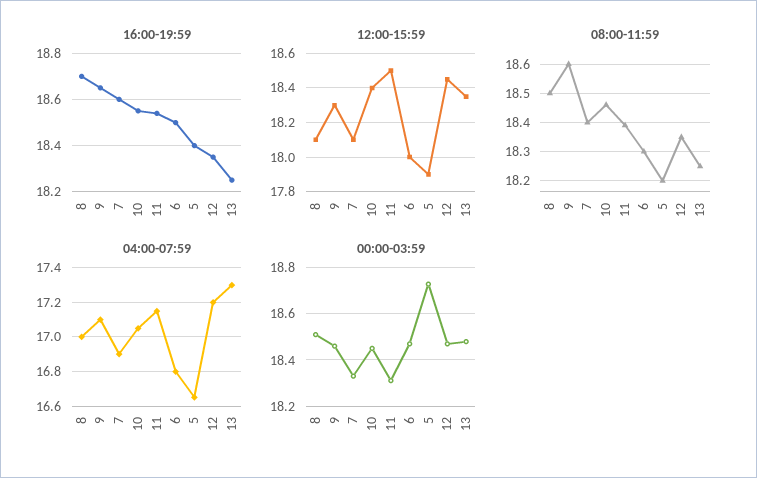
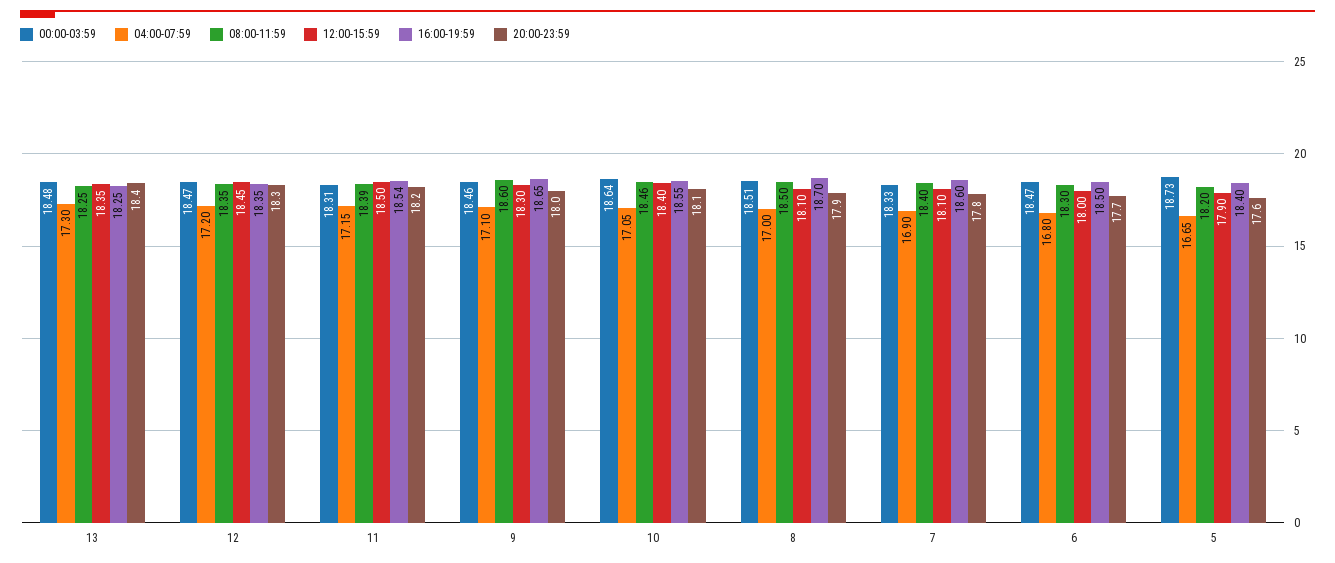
  {
    "16:00-19:59": {
      "8": 18.7,
      "9": 18.65,
      "7": 18.6,
      "10": 18.55,
      "11": 18.54,
      "6": 18.5,
      "5": 18.4,
      "12": 18.35,
      "13": 18.25
    },
    "12:00-15:59": {
      "8": 18.1,
      "9": 18.3,
      "7": 18.1,
      "10": 18.4,
      "11": 18.5,
      "6": 18,
      "5": 17.9,
      "12": 18.45,
      "13": 18.35
    },
    "08:00-11:59": {
      "8": 18.5,
      "9": 18.6,
      "7": 18.4,
      "10": 18.46,
      "11": 18.39,
      "6": 18.3,
      "5": 18.2,
      "12": 18.35,
      "13": 18.25
    },
    "04:00-07:59": {
      "8": 17,
      "9": 17.1,
      "7": 16.9,
      "10": 17.05,
      "11": 17.15,
      "6": 16.8,
      "5": 16.65,
      "12": 17.2,
      "13": 17.3
    },
    "00:00-03:59": {
      "8": 18.51,
      "9": 18.46,
      "7": 18.33,
-     "10": 18.45,
+     "10": 18.64,
      "11": 18.31,
      "6": 18.47,
      "5": 18.73,
      "12": 18.47,
      "13": 18.48
-   }
+   },
+   "20:00-23:59": {
+     "13": 18.4,
+     "12": 18.3,
+     "11": 18.2,
+     "9": 18,
+     "10": 18.1,
+     "8": 17.9,
+     "7": 17.8,
+     "6": 17.7,
+     "5": 17.6
+   }
  }

